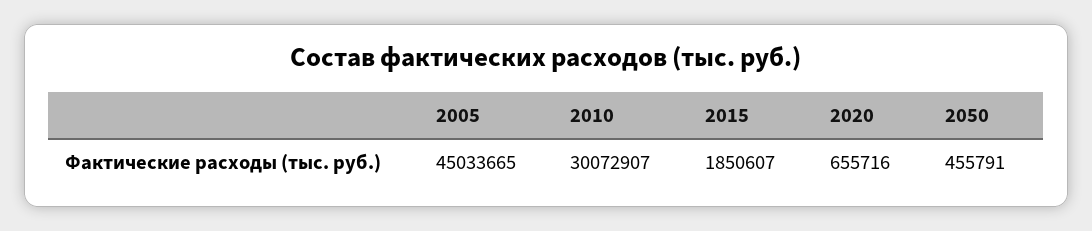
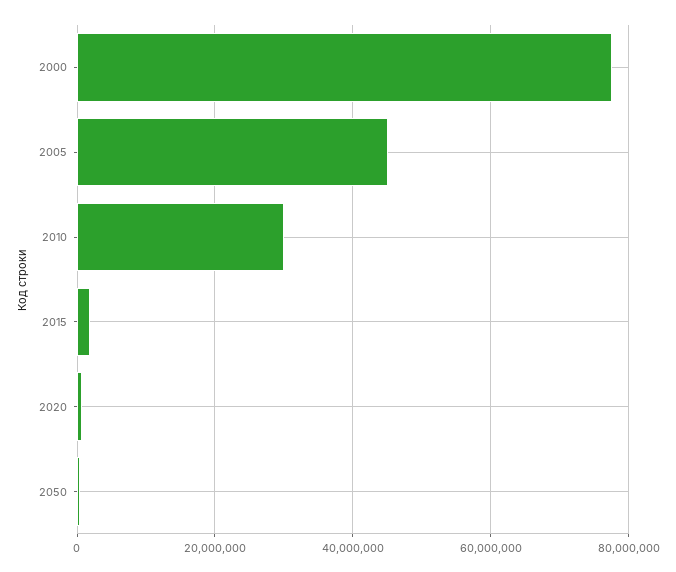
  {
    "2005": 45033665,
    "2010": 30072907,
    "2015": 1850607,
    "2020": 655716,
-   "2050": 455791
+   "2050": 455791,
+   "2000": 78000000
  }

